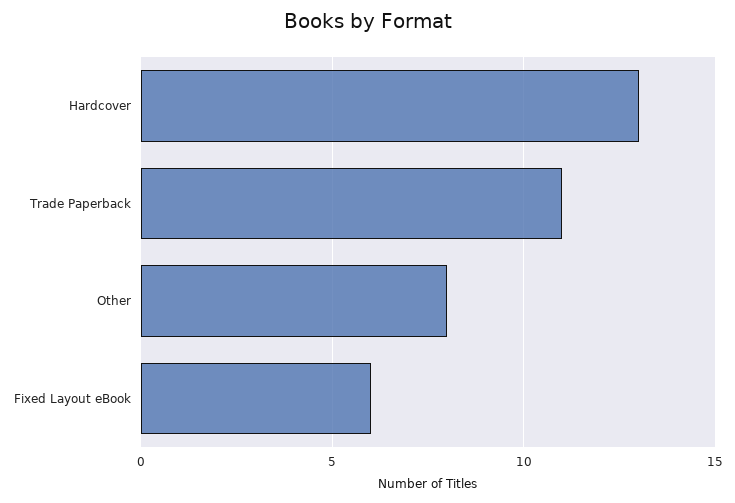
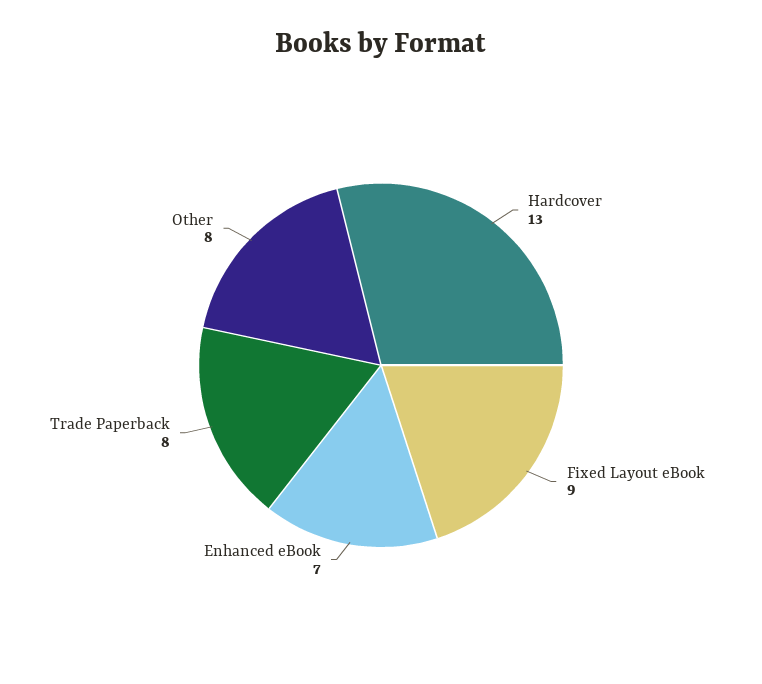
  {
    "Hardcover": 13,
-   "Trade Paperback": 11,
+   "Trade Paperback": 8,
    "Other": 8,
-   "Fixed Layout eBook": 6
+   "Fixed Layout eBook": 9,
+   "Enhanced eBook": 7
  }

